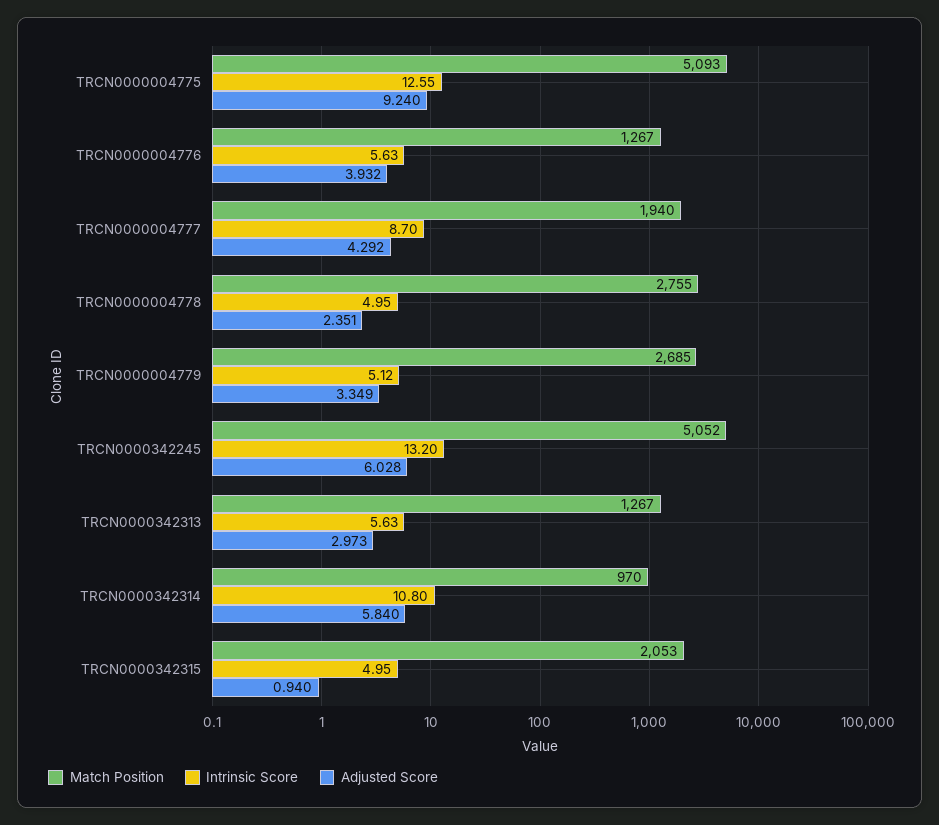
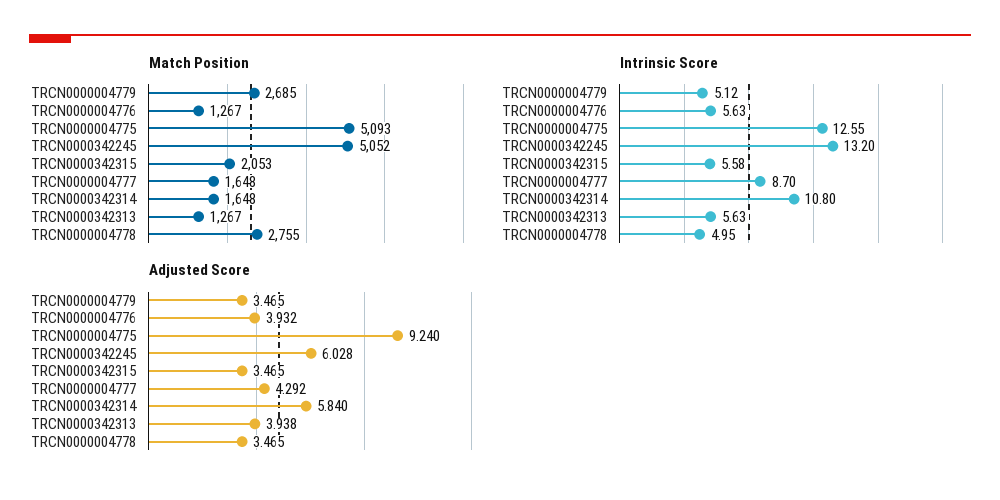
  {
    "Match Position": {
      "TRCN0000004775": 5093,
      "TRCN0000004776": 1267,
-     "TRCN0000004777": 1940,
+     "TRCN0000004777": 1648,
      "TRCN0000004778": 2755,
      "TRCN0000004779": 2685,
      "TRCN0000342245": 5052,
      "TRCN0000342313": 1267,
-     "TRCN0000342314": 970,
+     "TRCN0000342314": 1648,
      "TRCN0000342315": 2053
    },
    "Intrinsic Score": {
      "TRCN0000004775": 12.55,
      "TRCN0000004776": 5.63,
      "TRCN0000004777": 8.7,
      "TRCN0000004778": 4.95,
      "TRCN0000004779": 5.12,
      "TRCN0000342245": 13.2,
      "TRCN0000342313": 5.63,
      "TRCN0000342314": 10.8,
-     "TRCN0000342315": 4.95
+     "TRCN0000342315": 5.58
    },
    "Adjusted Score": {
      "TRCN0000004775": 9.24,
      "TRCN0000004776": 3.932,
      "TRCN0000004777": 4.292,
-     "TRCN0000004778": 2.351,
+     "TRCN0000004778": 3.465,
-     "TRCN0000004779": 3.349,
+     "TRCN0000004779": 3.465,
      "TRCN0000342245": 6.028,
-     "TRCN0000342313": 2.973,
+     "TRCN0000342313": 3.938,
      "TRCN0000342314": 5.84,
-     "TRCN0000342315": 0.94
+     "TRCN0000342315": 3.465
    }
  }

